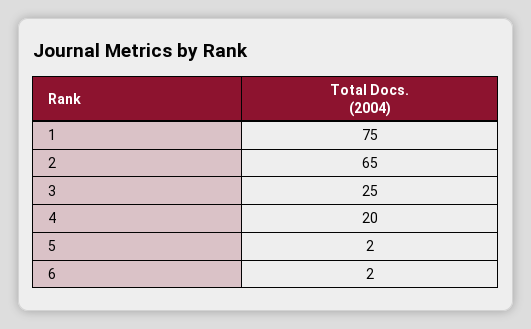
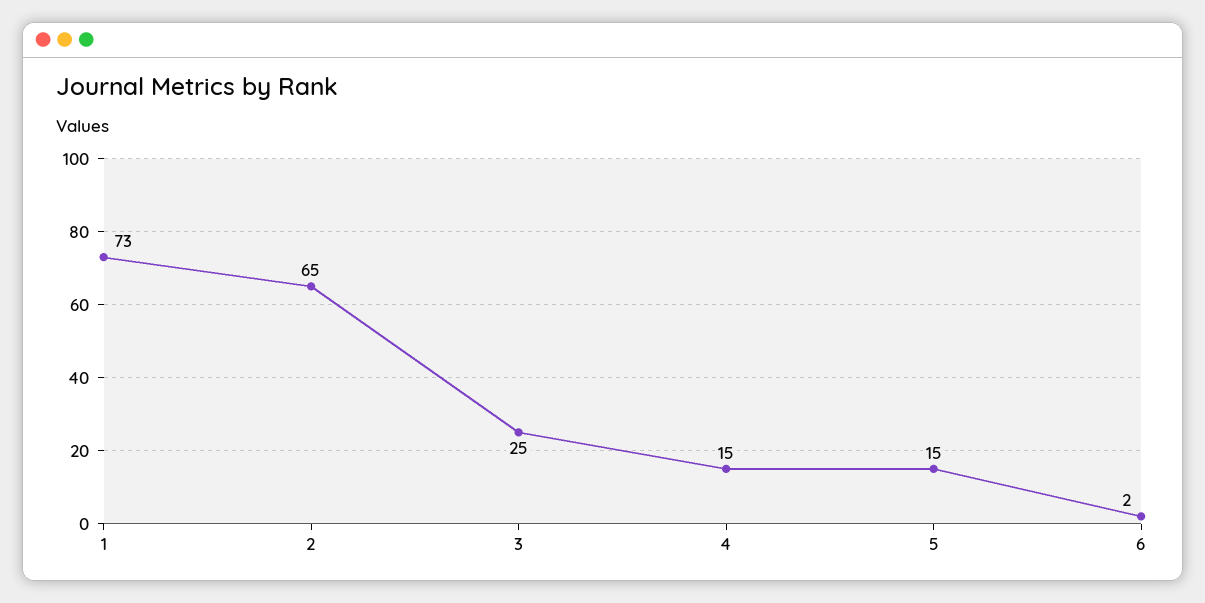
  {
-   "1": 75,
+   "1": 73,
    "2": 65,
    "3": 25,
-   "4": 20,
+   "4": 15,
-   "5": 2,
+   "5": 15,
    "6": 2
  }

